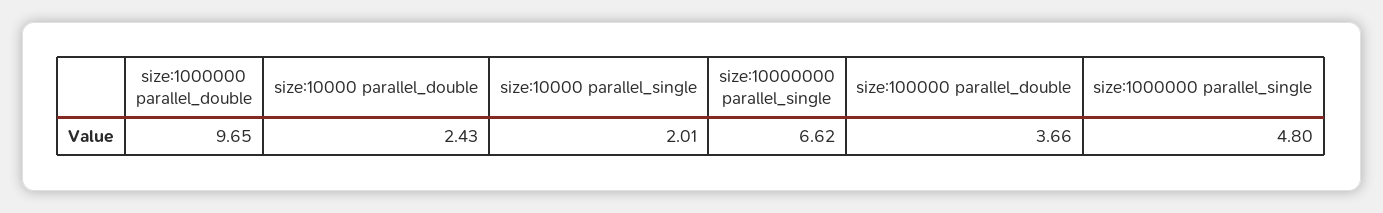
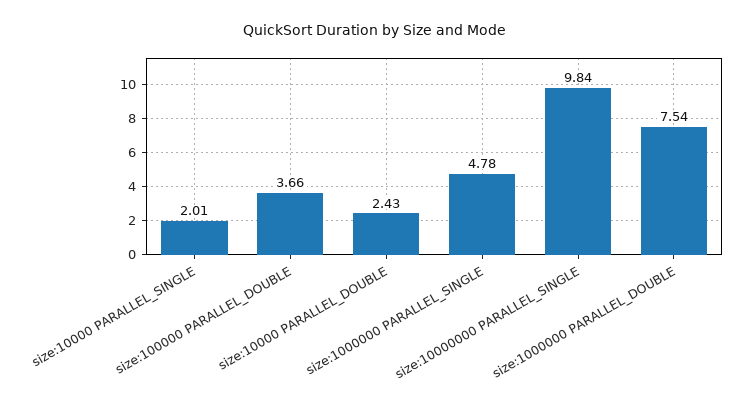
  {
-   "size:1000000 parallel_double": 9.65,
+   "size:1000000 parallel_double": 7.54,
    "size:10000 parallel_double": 2.43,
    "size:10000 parallel_single": 2.01,
-   "size:10000000 parallel_single": 6.62,
+   "size:10000000 parallel_single": 9.84,
    "size:100000 parallel_double": 3.66,
-   "size:1000000 parallel_single": 4.8
+   "size:1000000 parallel_single": 4.78
  }

